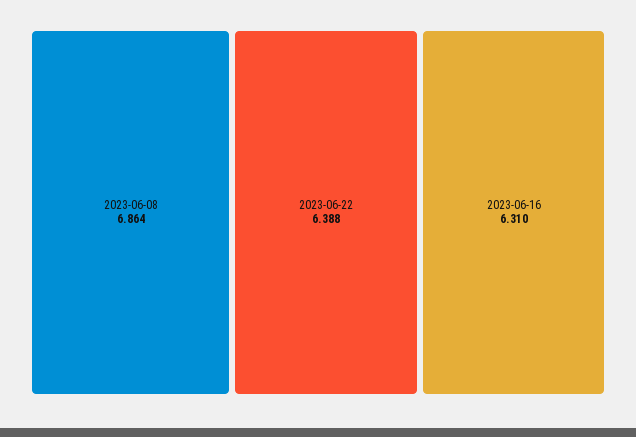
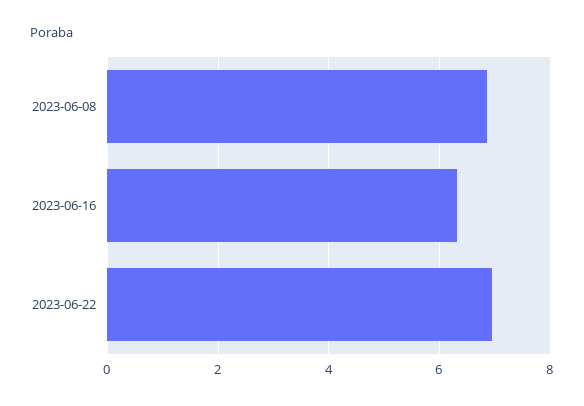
  {
    "2023-06-08": 6.864,
-   "2023-06-22": 6.388,
+   "2023-06-22": 7,
    "2023-06-16": 6.31
  }

